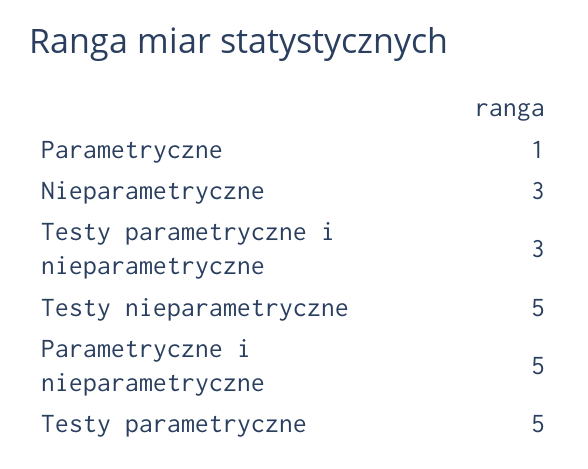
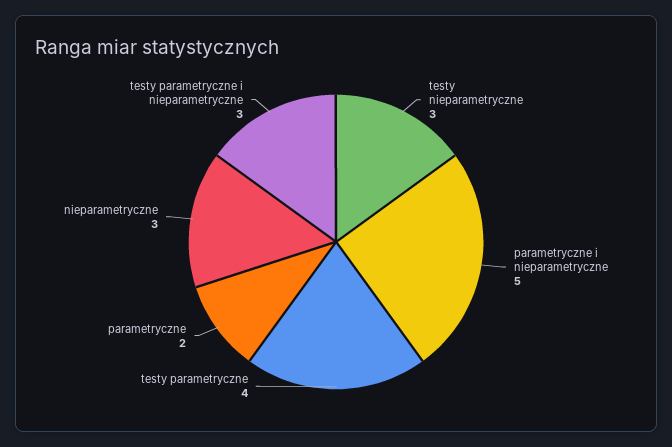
  {
-   "Parametryczne": 1,
+   "Parametryczne": 2,
    "Nieparametryczne": 3,
    "Testy parametryczne i nieparametryczne": 3,
-   "Testy nieparametryczne": 5,
+   "Testy nieparametryczne": 3,
    "Parametryczne i nieparametryczne": 5,
-   "Testy parametryczne": 5
+   "Testy parametryczne": 4
  }

